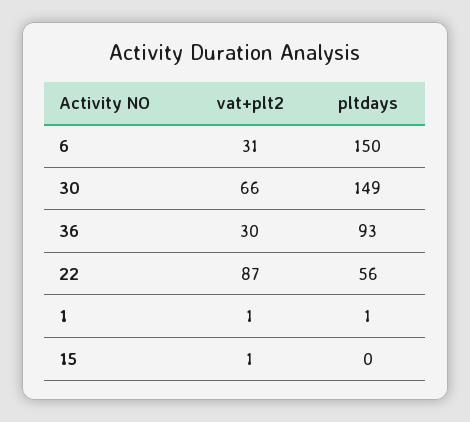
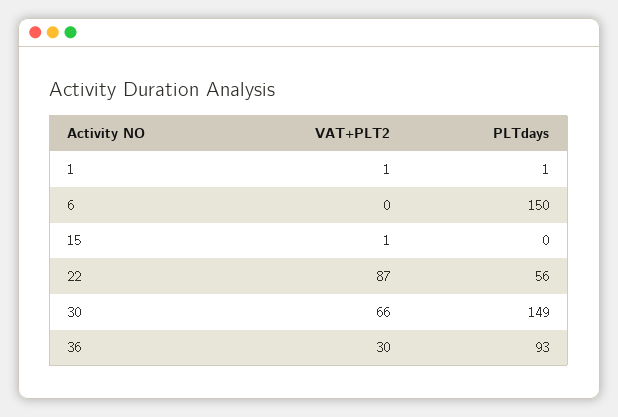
  {
    "vat+plt2": {
-     "6": 31,
+     "6": 0,
      "30": 66,
      "36": 30,
      "22": 87,
      "1": 1,
      "15": 1
    },
    "pltdays": {
      "6": 150,
      "30": 149,
      "36": 93,
      "22": 56,
      "1": 1,
      "15": 0
    }
  }

